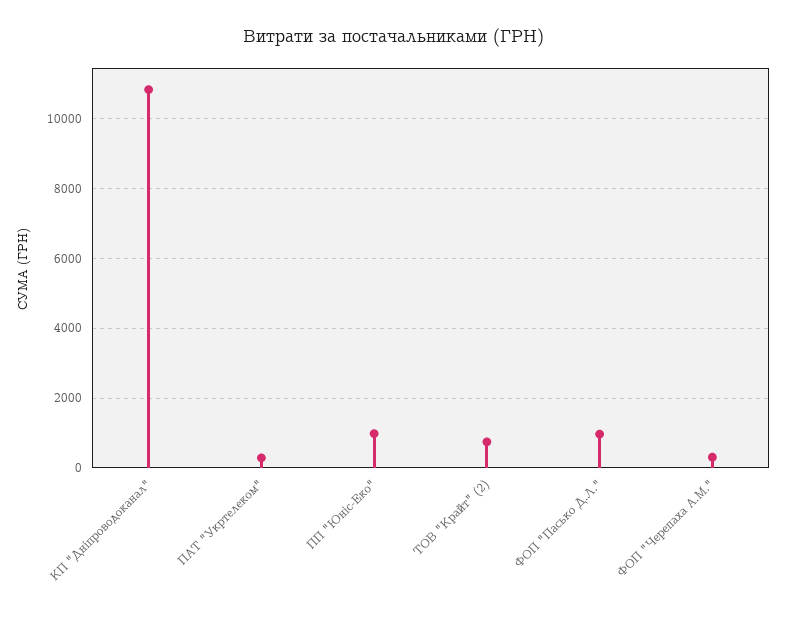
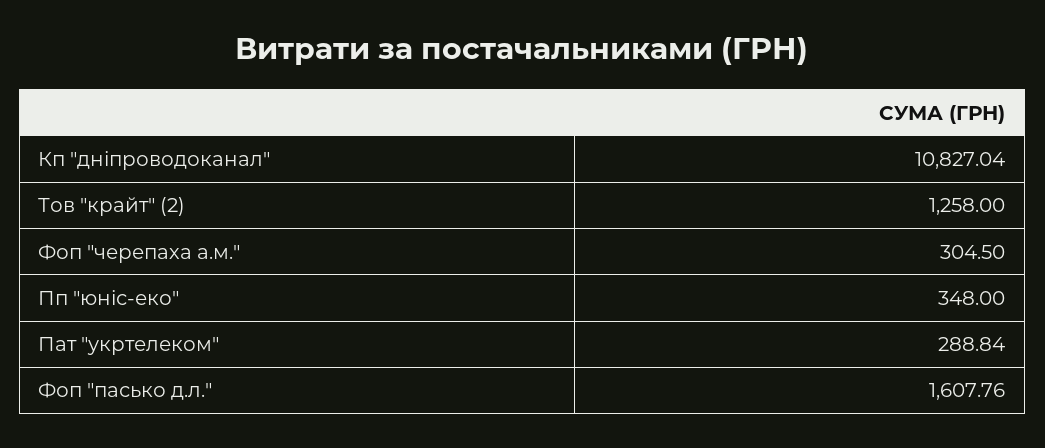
  {
    "КП \"Дніпроводоканал\"": 10827.04,
    "ПАТ \"Укртелеком\"": 288.84,
-   "ПП \"Юніс-Еко\"": 1000,
+   "ПП \"Юніс-Еко\"": 348,
-   "ТОВ \"Крайт\" (2)": 800,
+   "ТОВ \"Крайт\" (2)": 1258,
-   "ФОП \"Пасько Д.Л.\"": 1000,
+   "ФОП \"Пасько Д.Л.\"": 1607.76,
    "ФОП \"Черепаха А.М.\"": 304.5
  }

